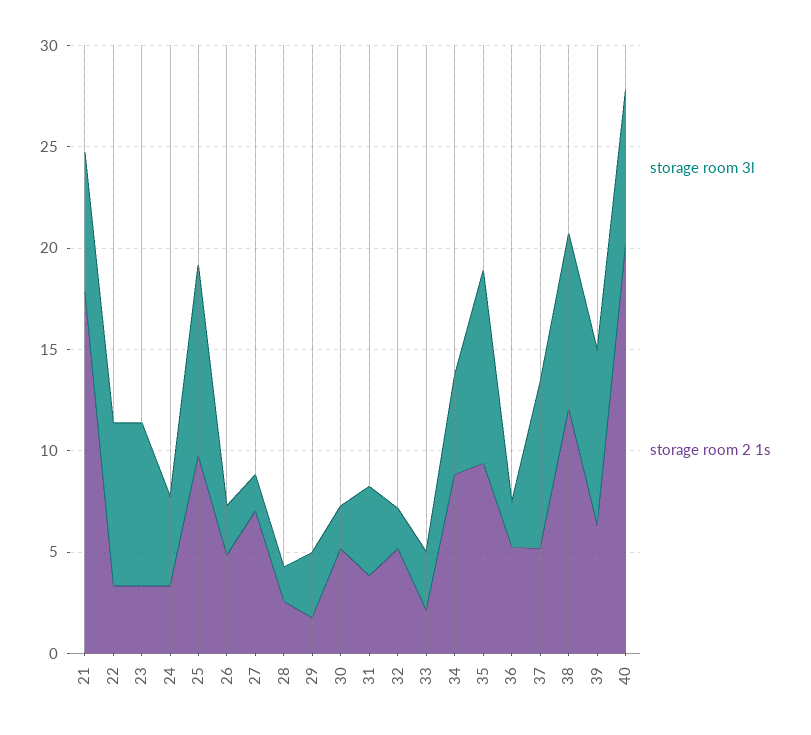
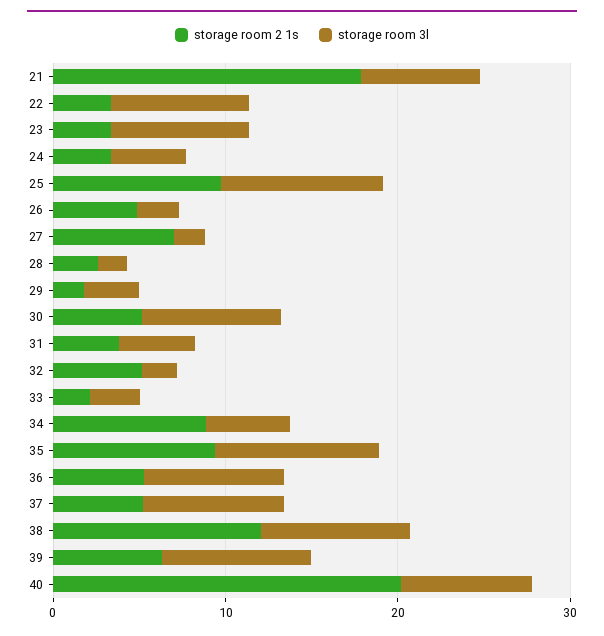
  {
    "storage room 3l": {
      "21": 7,
      "22": 8,
      "23": 8,
      "24": 4,
      "25": 9,
      "26": 2,
      "27": 2,
      "28": 2,
      "29": 3,
-     "30": 2,
+     "30": 8,
      "31": 4,
      "32": 2,
      "33": 3,
      "34": 5,
      "35": 10,
-     "36": 2,
+     "36": 8,
      "37": 8,
      "38": 9,
      "39": 9,
      "40": 8
    },
    "storage room 2 1s": {
      "21": 18,
      "22": 3,
      "23": 3,
      "24": 3,
      "25": 10,
      "26": 5,
      "27": 7,
      "28": 3,
      "29": 2,
      "30": 5,
      "31": 4,
      "32": 5,
      "33": 2,
      "34": 9,
      "35": 9,
      "36": 5,
      "37": 5,
      "38": 12,
      "39": 6,
      "40": 20
    }
  }

